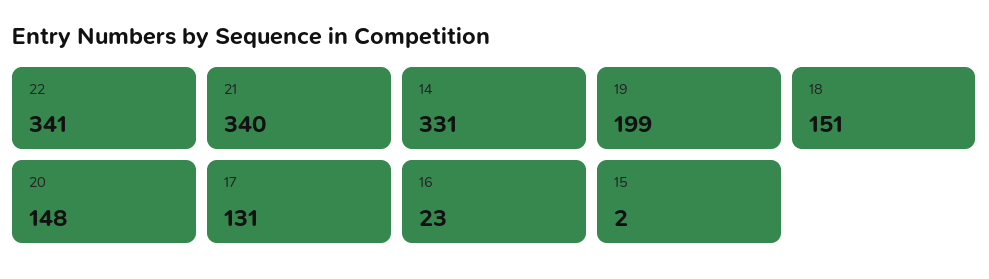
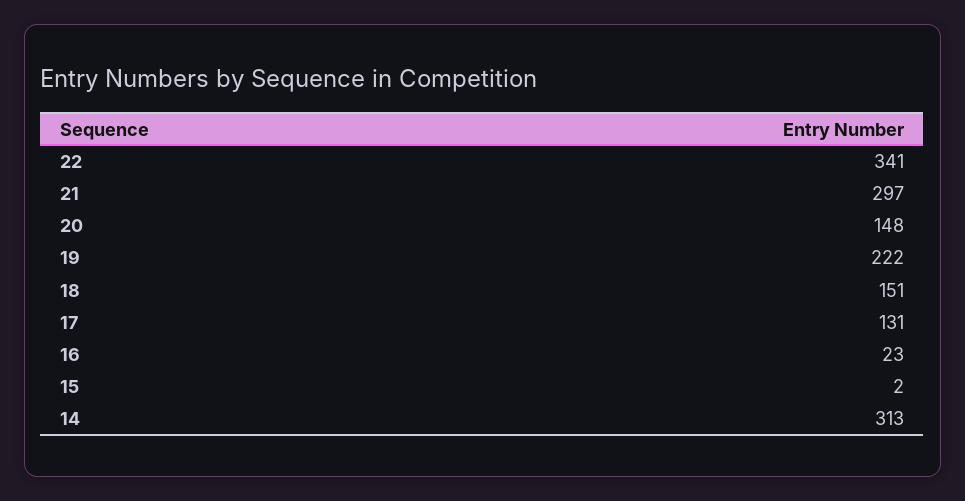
  {
    "22": 341,
-   "21": 340,
+   "21": 297,
-   "14": 331,
+   "14": 313,
-   "19": 199,
+   "19": 222,
    "18": 151,
    "20": 148,
    "17": 131,
    "16": 23,
    "15": 2
  }

